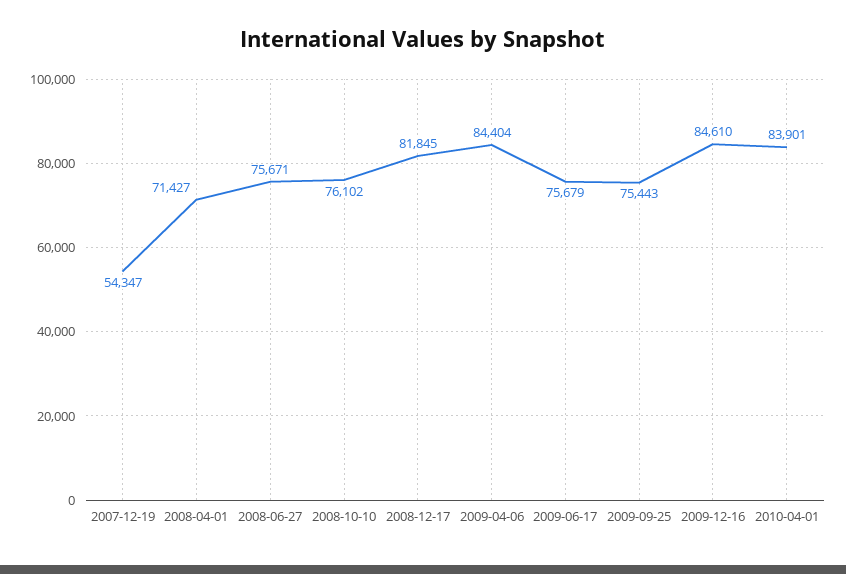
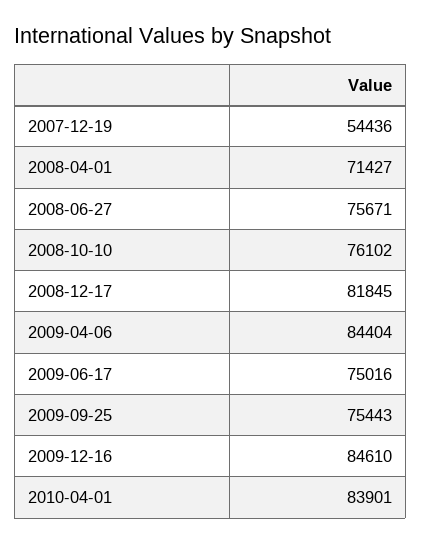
  {
-   "2007-12-19": 54347,
+   "2007-12-19": 54436,
    "2008-04-01": 71427,
    "2008-06-27": 75671,
    "2008-10-10": 76102,
    "2008-12-17": 81845,
    "2009-04-06": 84404,
-   "2009-06-17": 75679,
+   "2009-06-17": 75016,
    "2009-09-25": 75443,
    "2009-12-16": 84610,
    "2010-04-01": 83901
  }

